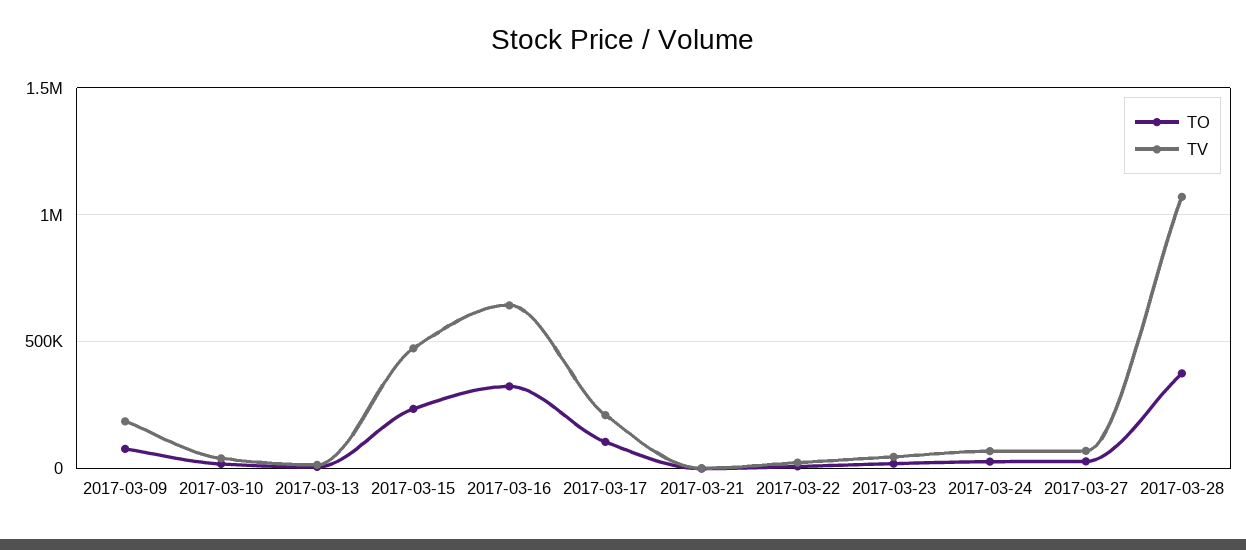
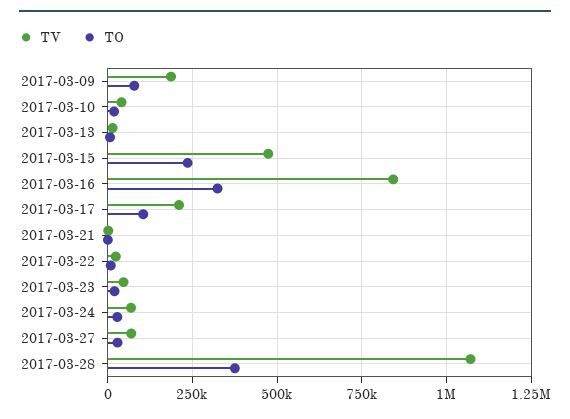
  {
    "TO": {
      "2017-03-09": 75000,
      "2017-03-10": 25000,
      "2017-03-13": 0,
      "2017-03-15": 225000,
      "2017-03-16": 325000,
      "2017-03-17": 100000,
      "2017-03-21": 0,
      "2017-03-22": 0,
      "2017-03-23": 25000,
      "2017-03-24": 25000,
      "2017-03-27": 25000,
      "2017-03-28": 375000
    },
    "TV": {
      "2017-03-09": 175000,
      "2017-03-10": 50000,
      "2017-03-13": 25000,
      "2017-03-15": 475000,
-     "2017-03-16": 650000,
+     "2017-03-16": 850000,
      "2017-03-17": 200000,
      "2017-03-21": 0,
      "2017-03-22": 25000,
      "2017-03-23": 50000,
      "2017-03-24": 75000,
      "2017-03-27": 75000,
      "2017-03-28": 1075000
    }
  }

